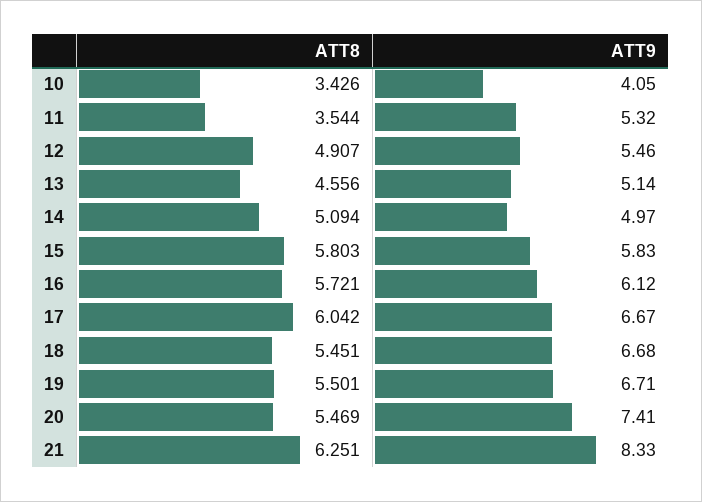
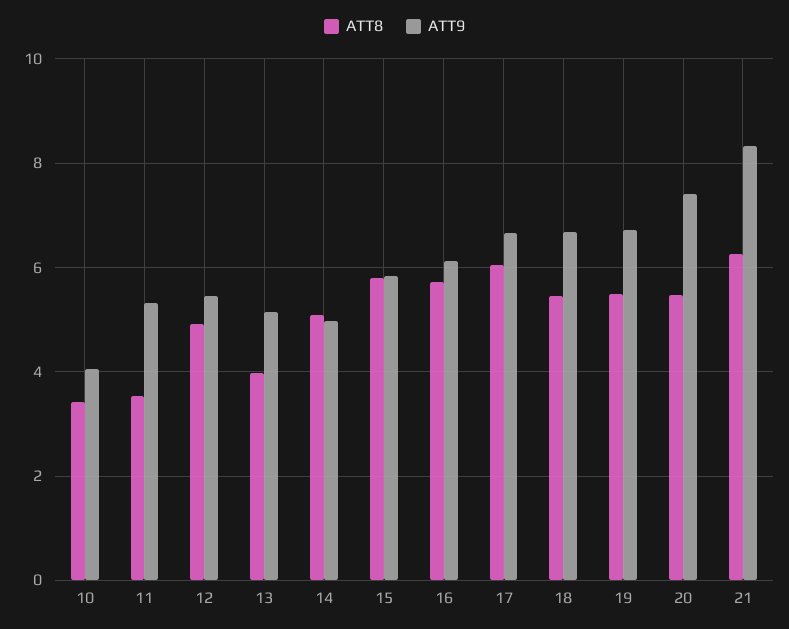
  {
    "ATT8": {
      "10": 3.426,
      "11": 3.544,
      "12": 4.907,
-     "13": 4.556,
+     "13": 4,
      "14": 5.094,
      "15": 5.803,
      "16": 5.721,
      "17": 6.042,
      "18": 5.451,
      "19": 5.501,
      "20": 5.469,
      "21": 6.251
    },
    "ATT9": {
      "10": 4.05,
      "11": 5.32,
      "12": 5.46,
      "13": 5.14,
      "14": 4.97,
      "15": 5.83,
      "16": 6.12,
      "17": 6.67,
      "18": 6.68,
      "19": 6.71,
      "20": 7.41,
      "21": 8.33
    }
  }

